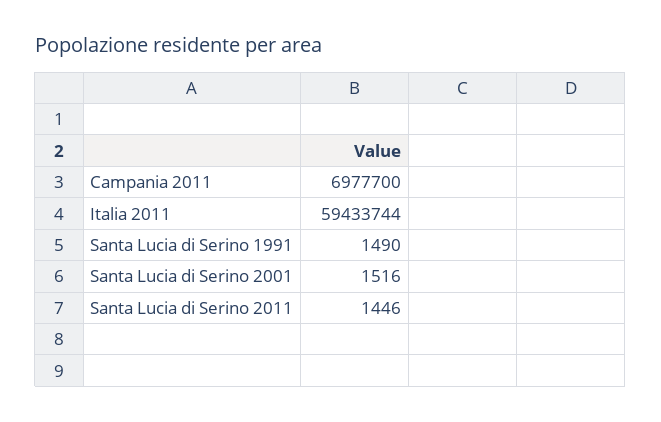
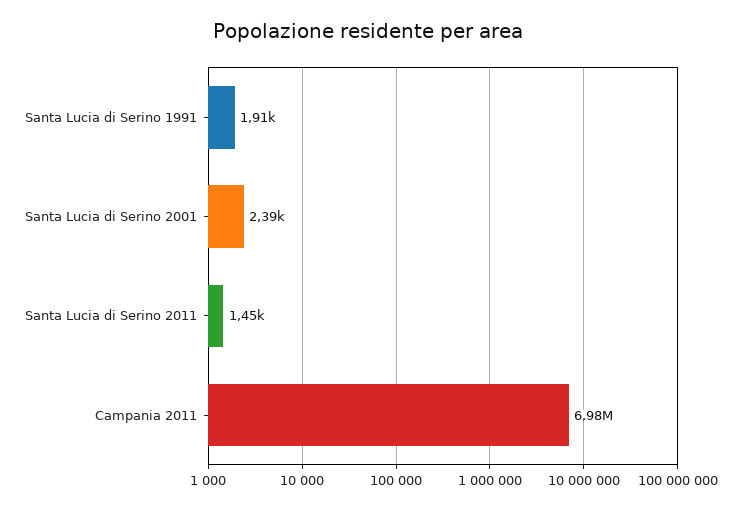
  {
    "Campania 2011": 6977700,
-   "Italia 2011": 59433744,
-   "Santa Lucia di Serino 1991": 1490,
+   "Santa Lucia di Serino 1991": 1910,
-   "Santa Lucia di Serino 2001": 1516,
+   "Santa Lucia di Serino 2001": 2390,
    "Santa Lucia di Serino 2011": 1446
  }

